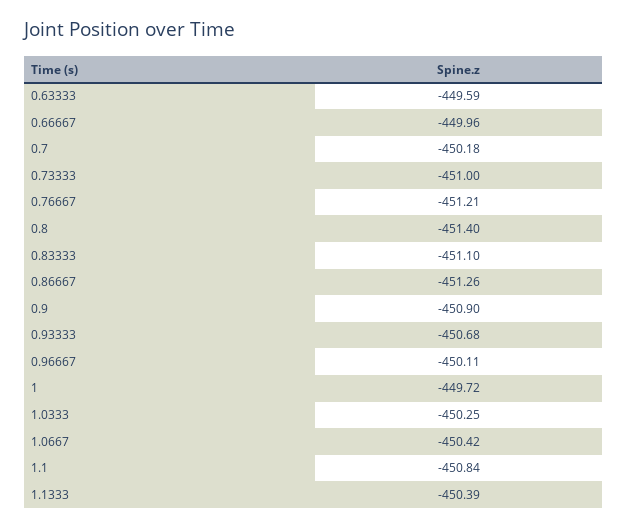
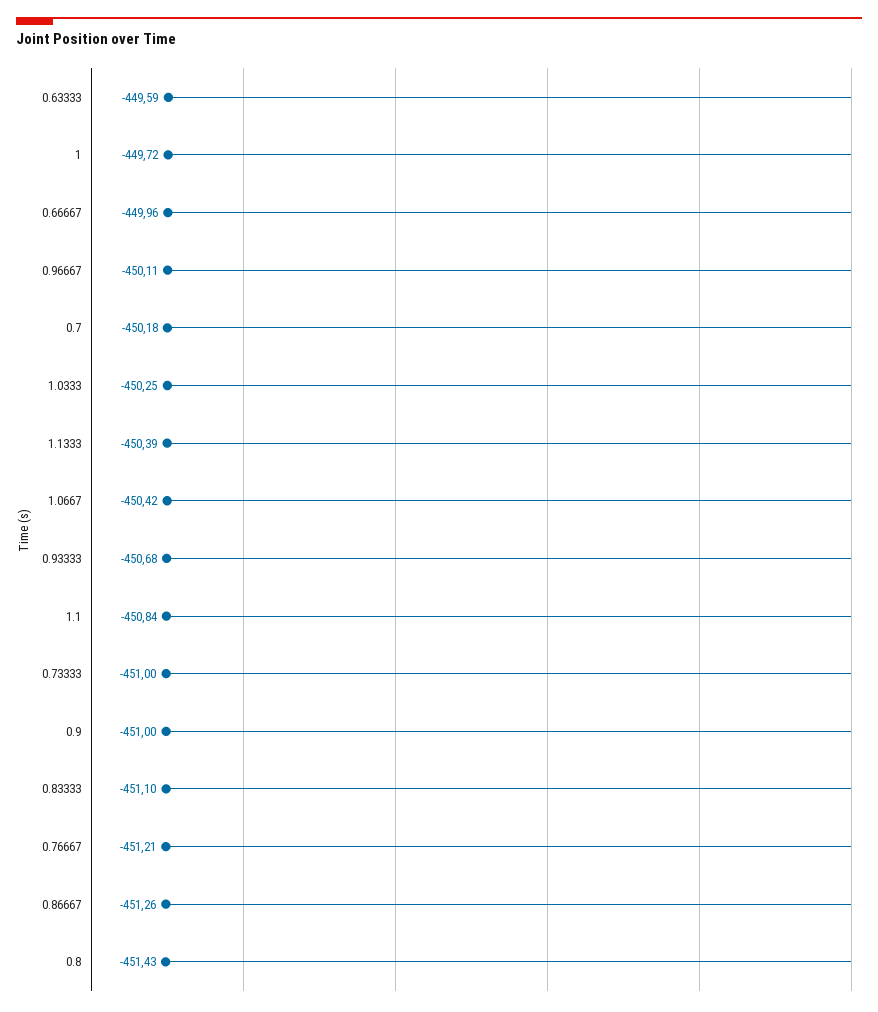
  {
    "0.63333": -449.59,
    "0.66667": -449.96,
    "0.7": -450.18,
    "0.73333": -451,
    "0.76667": -451.21,
-   "0.8": -451.4,
+   "0.8": -451.43,
    "0.83333": -451.1,
    "0.86667": -451.26,
-   "0.9": -450.9,
+   "0.9": -451,
    "0.93333": -450.68,
    "0.96667": -450.11,
    "1": -449.72,
    "1.0333": -450.25,
    "1.0667": -450.42,
    "1.1": -450.84,
    "1.1333": -450.39
  }

